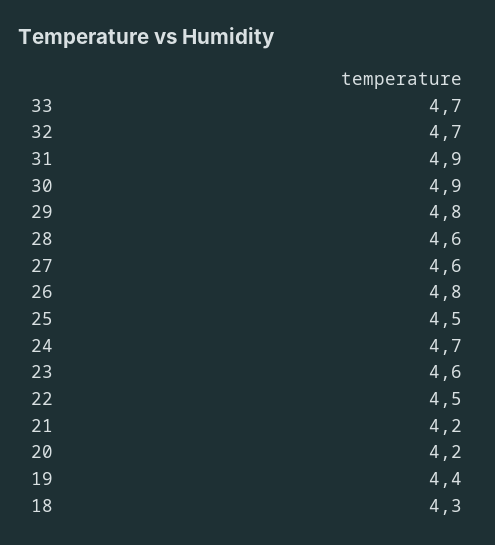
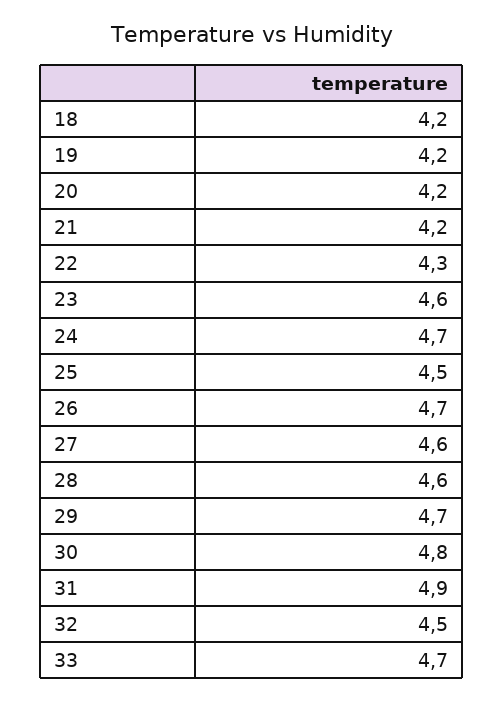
  {
    "33": 4.7,
-   "32": 4.7,
+   "32": 4.5,
    "31": 4.9,
-   "30": 4.9,
+   "30": 4.8,
-   "29": 4.8,
+   "29": 4.7,
    "28": 4.6,
    "27": 4.6,
-   "26": 4.8,
+   "26": 4.7,
    "25": 4.5,
    "24": 4.7,
    "23": 4.6,
-   "22": 4.5,
+   "22": 4.3,
    "21": 4.2,
    "20": 4.2,
-   "19": 4.4,
+   "19": 4.2,
-   "18": 4.3
+   "18": 4.2
  }

